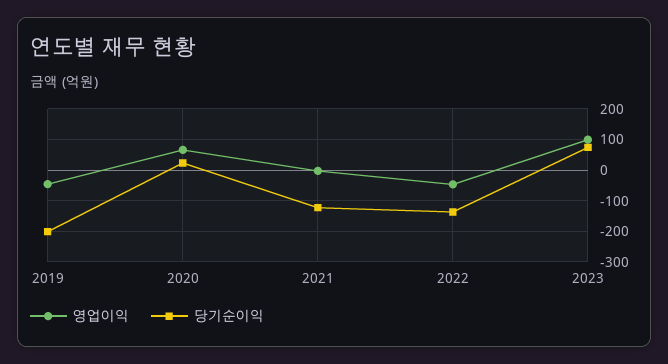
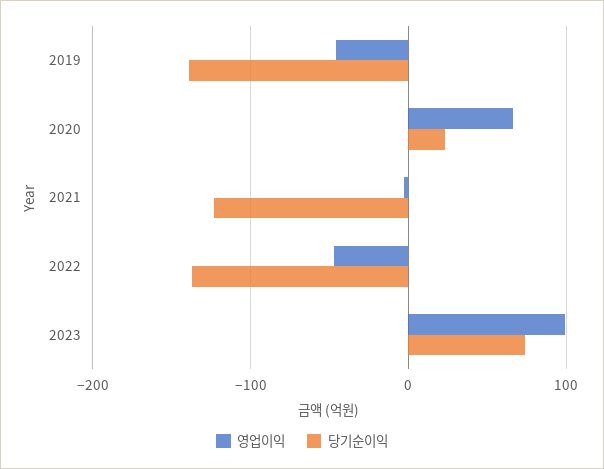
  {
    "영업이익": {
      "2019": -50,
      "2020": 70,
      "2021": 0,
      "2022": -50,
      "2023": 100
    },
    "당기순이익": {
-     "2019": -200,
+     "2019": -140,
      "2020": 20,
      "2021": -120,
      "2022": -140,
      "2023": 70
    }
  }

